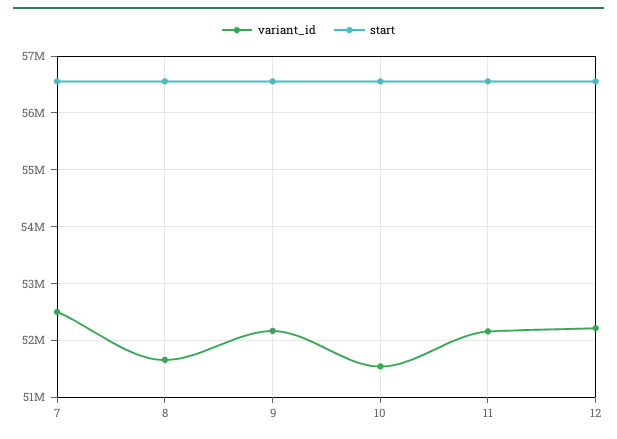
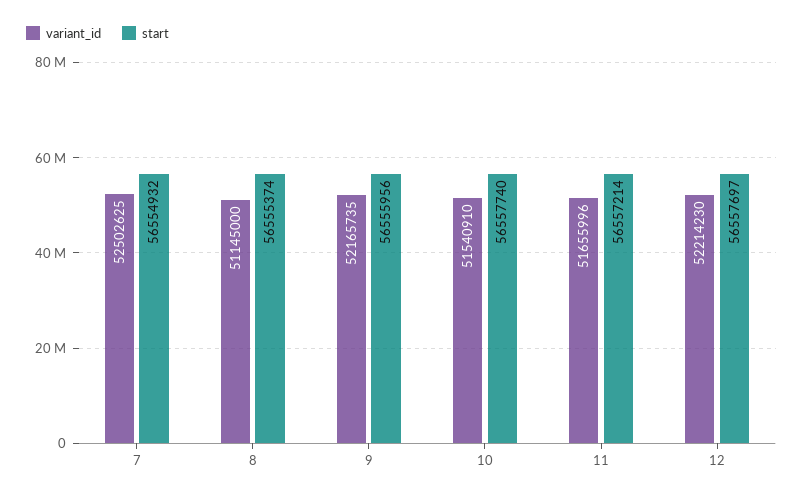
  {
    "variant_id": {
      "7": 52502625,
-     "8": 51600000,
+     "8": 51145000,
      "9": 52165735,
      "10": 51540910,
-     "11": 52200000,
+     "11": 51655996,
      "12": 52214230
    },
    "start": {
      "7": 56554932,
      "8": 56555374,
      "9": 56555956,
      "10": 56557740,
      "11": 56557214,
      "12": 56557697
    }
  }

